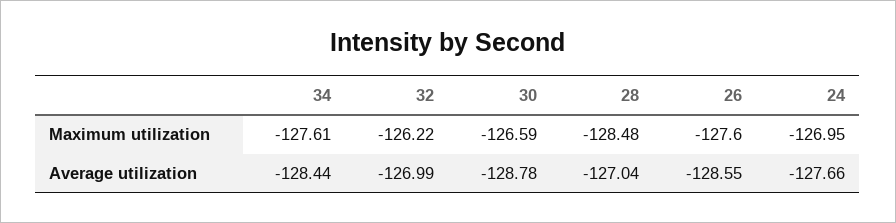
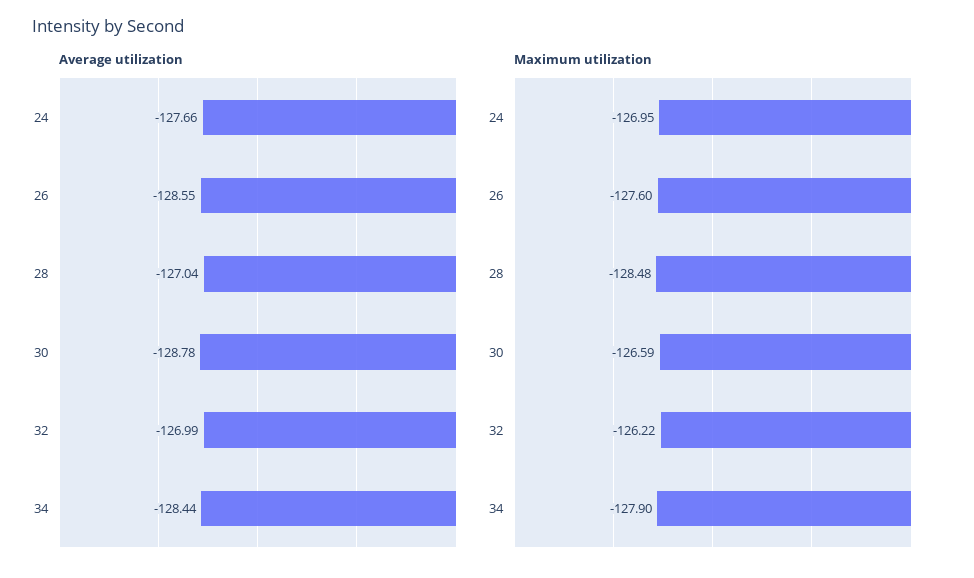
  {
    "Maximum utilization": {
-     "34": -127.61,
+     "34": -127.9,
      "32": -126.22,
      "30": -126.59,
      "28": -128.48,
      "26": -127.6,
      "24": -126.95
    },
    "Average utilization": {
      "34": -128.44,
      "32": -126.99,
      "30": -128.78,
      "28": -127.04,
      "26": -128.55,
      "24": -127.66
    }
  }

